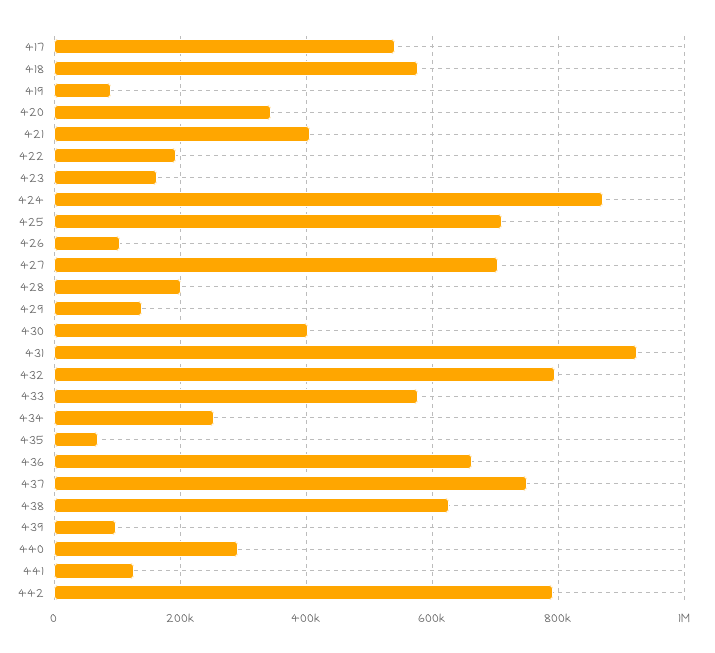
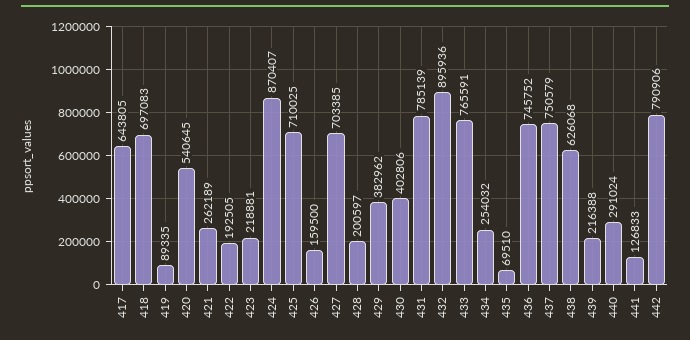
  {
-   "417": 540000,
+   "417": 643805,
-   "418": 580000,
+   "418": 697083,
    "419": 89335,
-   "420": 340000,
+   "420": 540645,
-   "421": 400000,
+   "421": 262189,
    "422": 192505,
-   "423": 160000,
+   "423": 218881,
    "424": 870407,
    "425": 710025,
-   "426": 100000,
+   "426": 159500,
    "427": 703385,
    "428": 200597,
-   "429": 140000,
+   "429": 382962,
    "430": 402806,
-   "431": 920000,
+   "431": 785139,
-   "432": 800000,
+   "432": 895936,
-   "433": 580000,
+   "433": 765591,
    "434": 254032,
    "435": 69510,
-   "436": 660000,
+   "436": 745752,
    "437": 750579,
    "438": 626068,
-   "439": 100000,
+   "439": 216388,
    "440": 291024,
    "441": 126833,
    "442": 790906
  }

